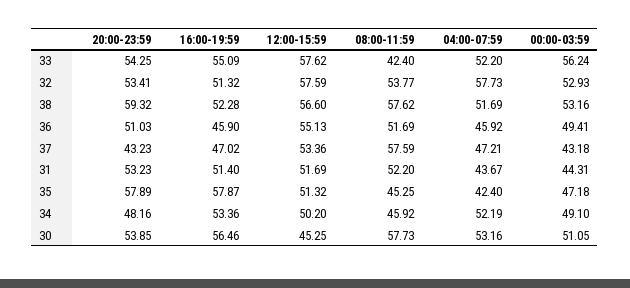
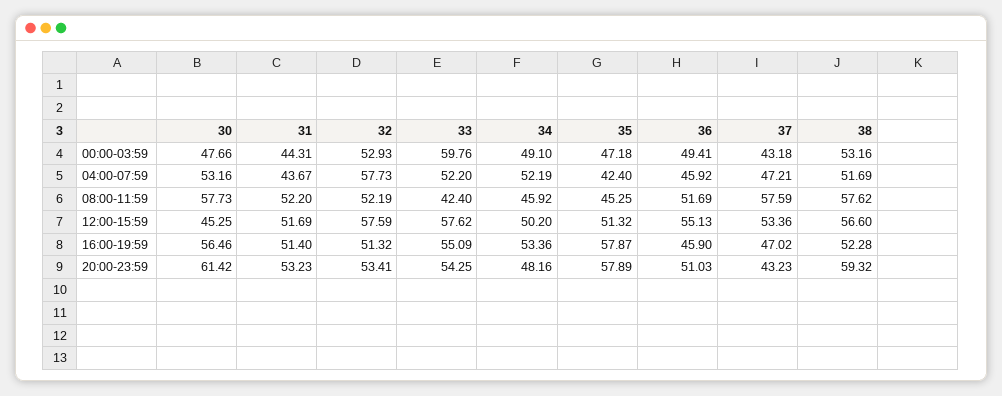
  {
    "20:00-23:59": {
      "33": 54.25,
      "32": 53.41,
      "38": 59.32,
      "36": 51.03,
      "37": 43.23,
      "31": 53.23,
      "35": 57.89,
      "34": 48.16,
-     "30": 53.85
+     "30": 61.42
    },
    "16:00-19:59": {
      "33": 55.09,
      "32": 51.32,
      "38": 52.28,
      "36": 45.9,
      "37": 47.02,
      "31": 51.4,
      "35": 57.87,
      "34": 53.36,
      "30": 56.46
    },
    "12:00-15:59": {
      "33": 57.62,
      "32": 57.59,
      "38": 56.6,
      "36": 55.13,
      "37": 53.36,
      "31": 51.69,
      "35": 51.32,
      "34": 50.2,
      "30": 45.25
    },
    "08:00-11:59": {
      "33": 42.4,
-     "32": 53.77,
+     "32": 52.19,
      "38": 57.62,
      "36": 51.69,
      "37": 57.59,
      "31": 52.2,
      "35": 45.25,
      "34": 45.92,
      "30": 57.73
    },
    "04:00-07:59": {
      "33": 52.2,
      "32": 57.73,
      "38": 51.69,
      "36": 45.92,
      "37": 47.21,
      "31": 43.67,
      "35": 42.4,
      "34": 52.19,
      "30": 53.16
    },
    "00:00-03:59": {
-     "33": 56.24,
+     "33": 59.76,
      "32": 52.93,
      "38": 53.16,
      "36": 49.41,
      "37": 43.18,
      "31": 44.31,
      "35": 47.18,
      "34": 49.1,
-     "30": 51.05
+     "30": 47.66
    }
  }

